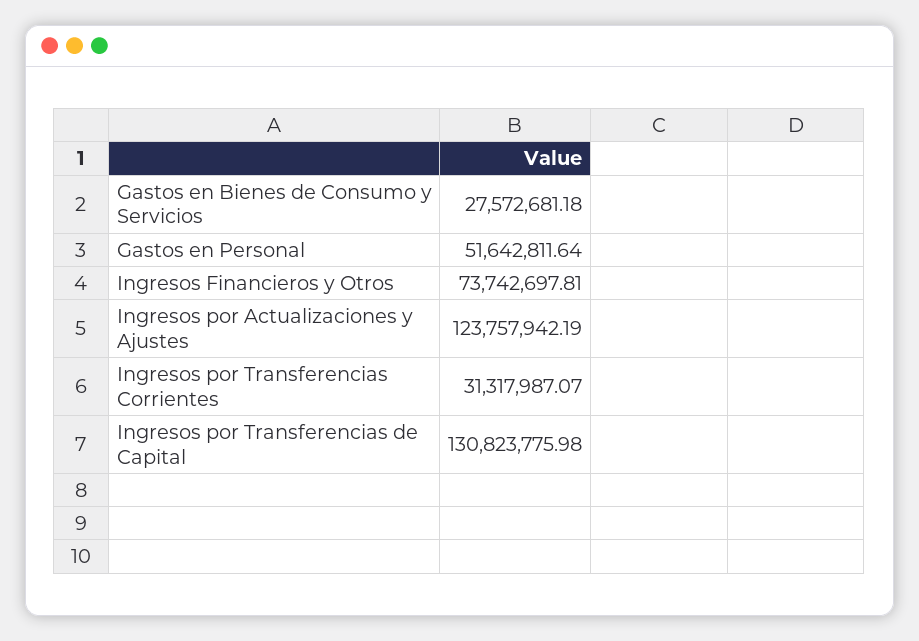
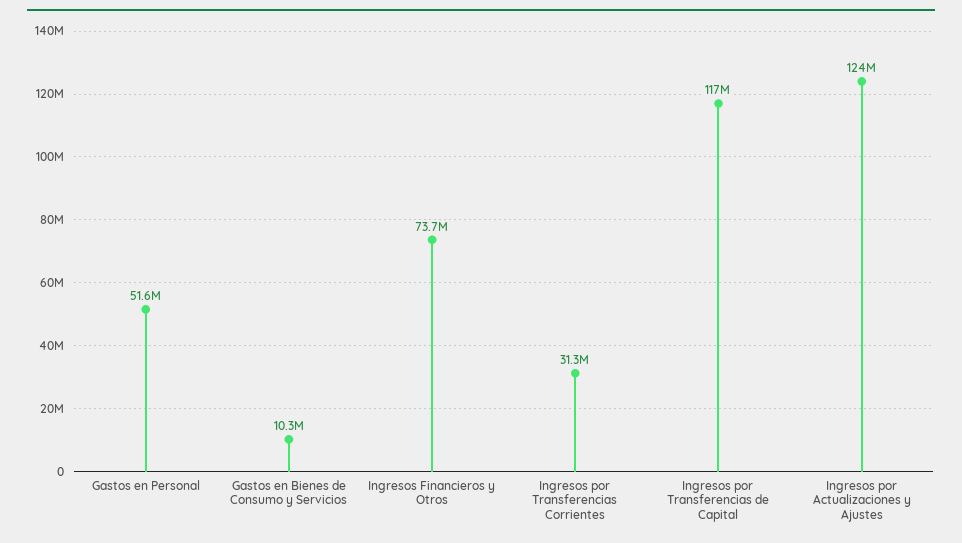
  {
-   "Gastos en Bienes de Consumo y Servicios": 27572681.18,
+   "Gastos en Bienes de Consumo y Servicios": 10300000,
    "Gastos en Personal": 51642811.64,
    "Ingresos Financieros y Otros": 73742697.81,
    "Ingresos por Actualizaciones y Ajustes": 123757942.19,
    "Ingresos por Transferencias Corrientes": 31317987.07,
-   "Ingresos por Transferencias de Capital": 130823775.98
+   "Ingresos por Transferencias de Capital": 117000000
  }

